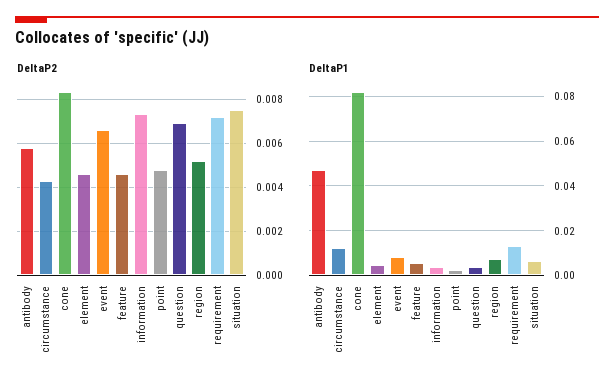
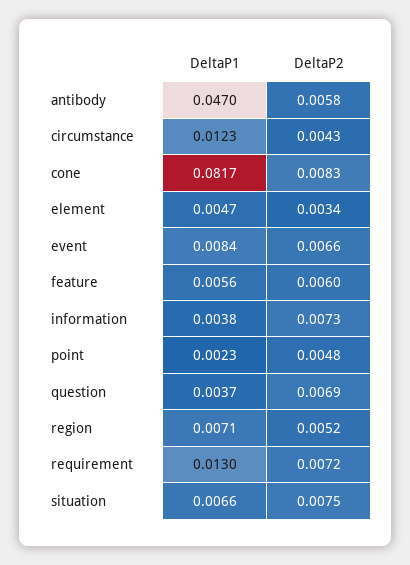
  {
    "DeltaP2": {
      "antibody": 0.0058,
      "circumstance": 0.0043,
      "cone": 0.0083,
-     "element": 0.0045,
+     "element": 0.0034,
      "event": 0.0066,
-     "feature": 0.0045,
+     "feature": 0.006,
      "information": 0.0073,
      "point": 0.0048,
      "question": 0.0069,
      "region": 0.0052,
      "requirement": 0.0072,
      "situation": 0.0075
    },
    "DeltaP1": {
      "antibody": 0.047,
      "circumstance": 0.0123,
      "cone": 0.0817,
      "element": 0.0047,
      "event": 0.0084,
      "feature": 0.0056,
      "information": 0.0038,
      "point": 0.0023,
      "question": 0.0037,
      "region": 0.0071,
      "requirement": 0.013,
      "situation": 0.0066
    }
  }

